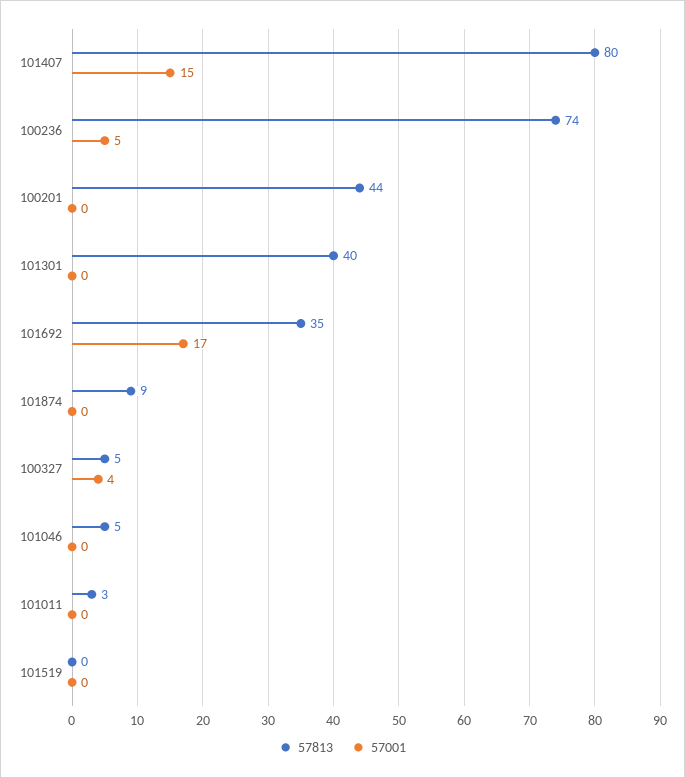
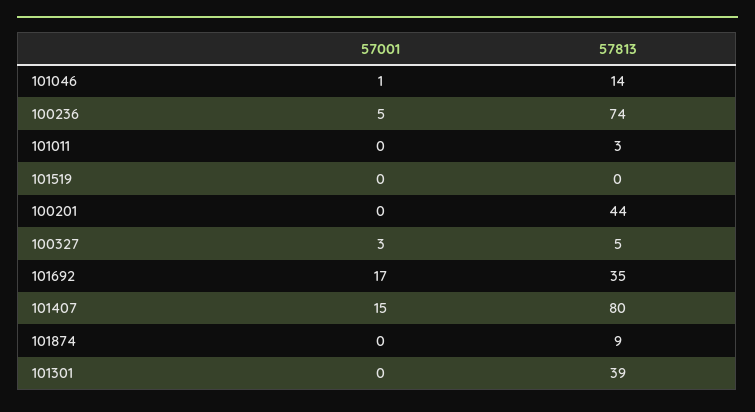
  {
    "57813": {
      "101407": 80,
      "100236": 74,
      "100201": 44,
-     "101301": 40,
+     "101301": 39,
      "101692": 35,
      "101874": 9,
      "100327": 5,
-     "101046": 5,
+     "101046": 14,
      "101011": 3,
      "101519": 0
    },
    "57001": {
      "101407": 15,
      "100236": 5,
      "100201": 0,
      "101301": 0,
      "101692": 17,
      "101874": 0,
-     "100327": 4,
+     "100327": 3,
-     "101046": 0,
+     "101046": 1,
      "101011": 0,
      "101519": 0
    }
  }

